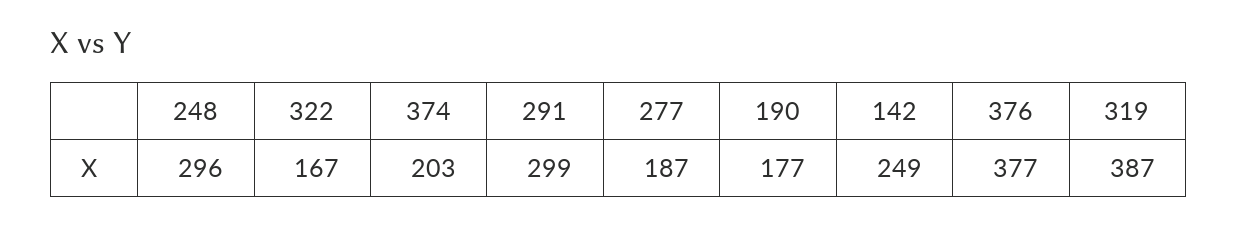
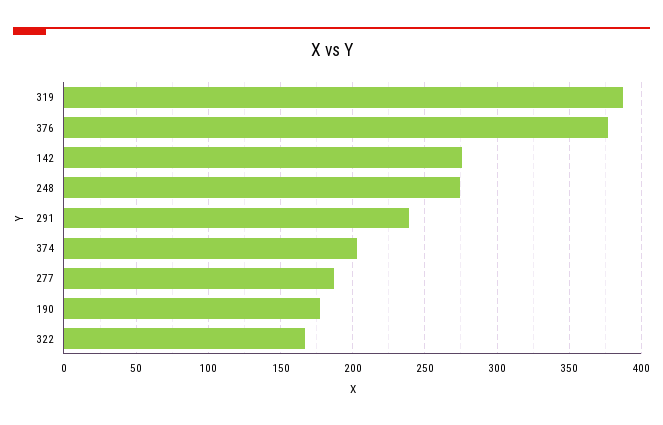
  {
-   "248": 296,
+   "248": 275,
    "322": 167,
    "374": 203,
-   "291": 299,
+   "291": 240,
    "277": 187,
    "190": 177,
-   "142": 249,
+   "142": 275,
    "376": 377,
    "319": 387
  }

